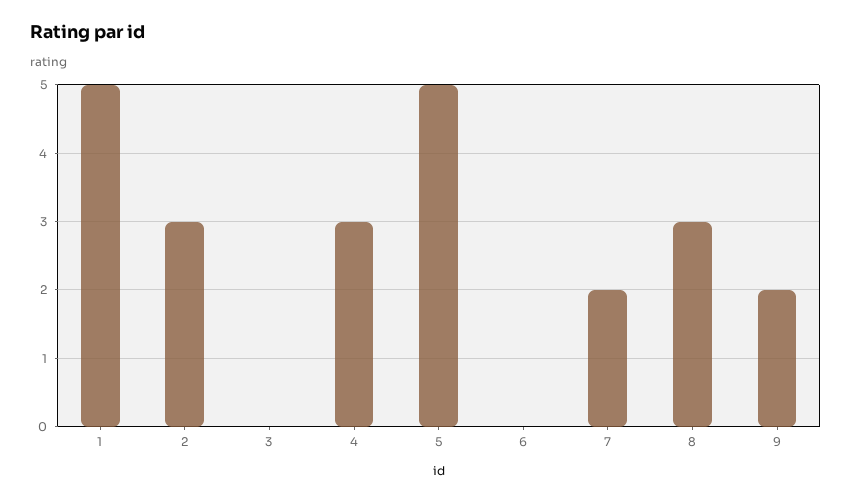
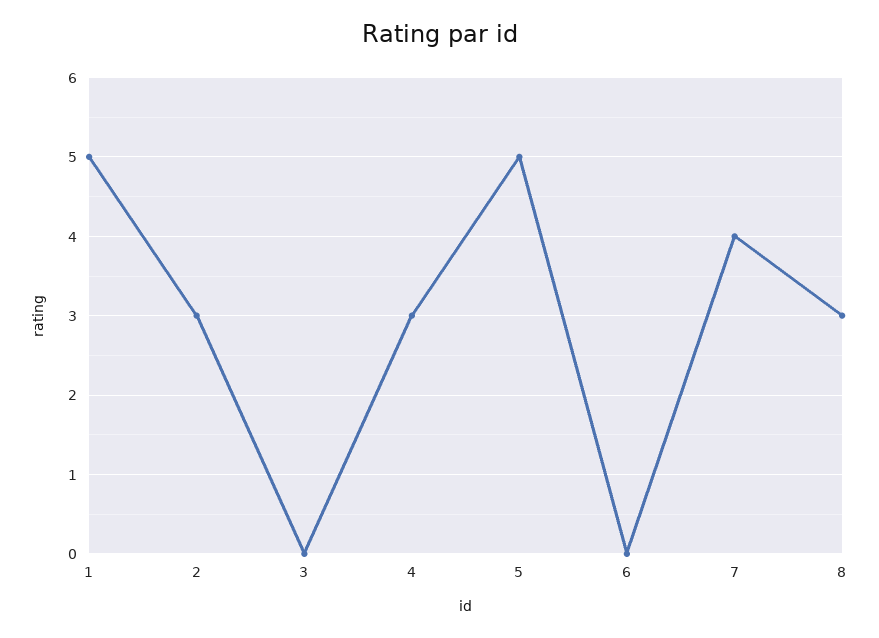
  {
    "1": 5,
    "2": 3,
    "3": 0,
    "4": 3,
    "5": 5,
    "6": 0,
-   "7": 2,
+   "7": 4,
-   "8": 3,
+   "8": 3
-   "9": 2
  }

